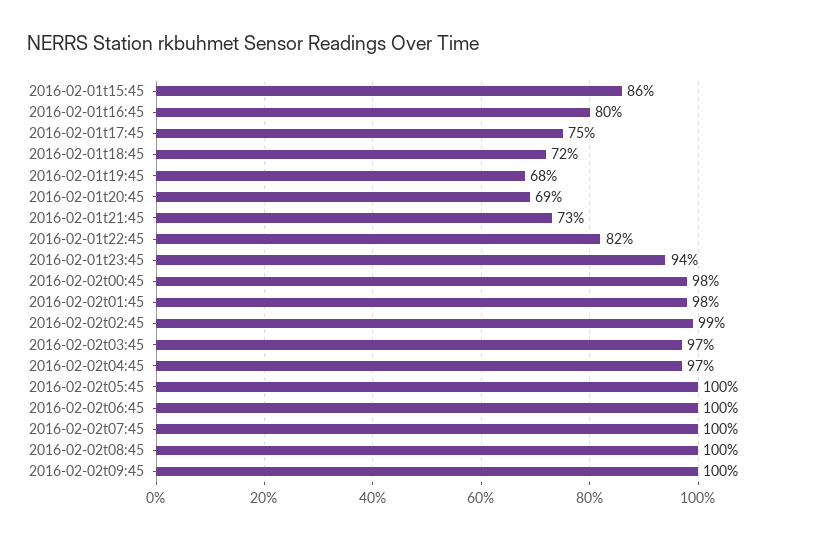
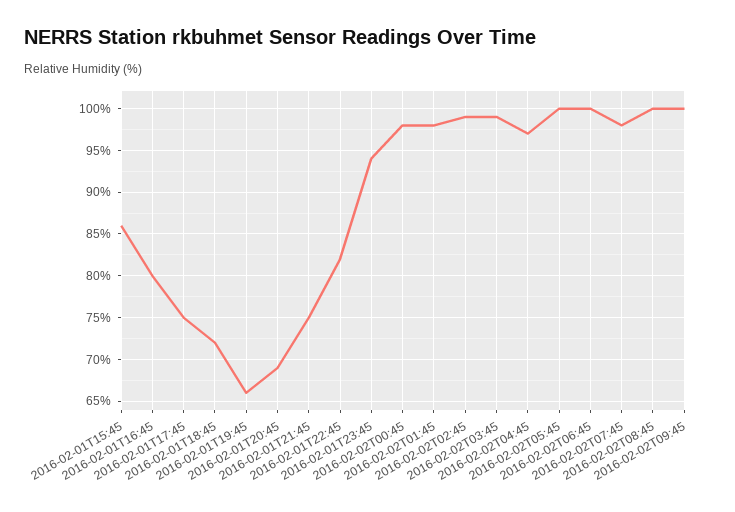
  {
    "2016-02-01t15:45": 86,
    "2016-02-01t16:45": 80,
    "2016-02-01t17:45": 75,
    "2016-02-01t18:45": 72,
-   "2016-02-01t19:45": 68,
+   "2016-02-01t19:45": 66,
    "2016-02-01t20:45": 69,
-   "2016-02-01t21:45": 73,
+   "2016-02-01t21:45": 75,
    "2016-02-01t22:45": 82,
    "2016-02-01t23:45": 94,
    "2016-02-02t00:45": 98,
    "2016-02-02t01:45": 98,
    "2016-02-02t02:45": 99,
-   "2016-02-02t03:45": 97,
+   "2016-02-02t03:45": 99,
    "2016-02-02t04:45": 97,
    "2016-02-02t05:45": 100,
    "2016-02-02t06:45": 100,
-   "2016-02-02t07:45": 100,
+   "2016-02-02t07:45": 98,
    "2016-02-02t08:45": 100,
    "2016-02-02t09:45": 100
  }

